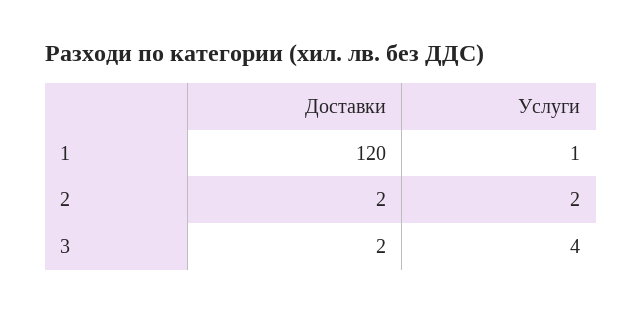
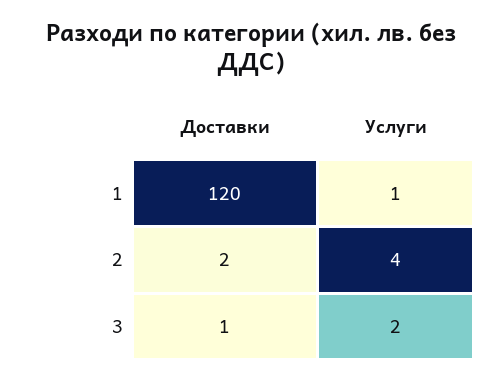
  {
    "Доставки": {
      "1": 120,
      "2": 2,
-     "3": 2
+     "3": 1
    },
    "Услуги": {
      "1": 1,
-     "2": 2,
+     "2": 4,
-     "3": 4
+     "3": 2
    }
  }

